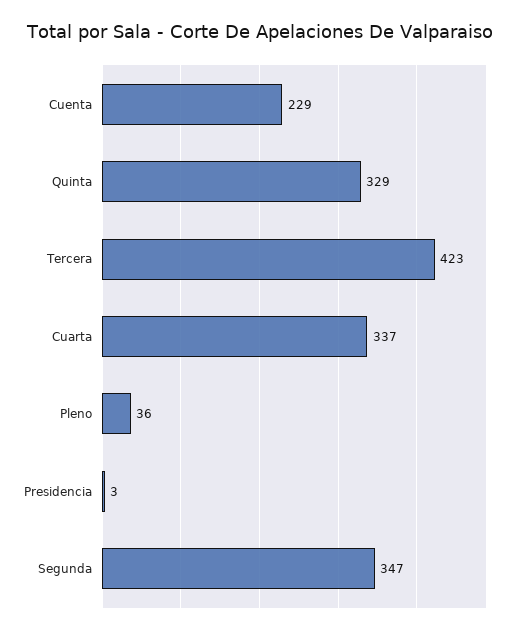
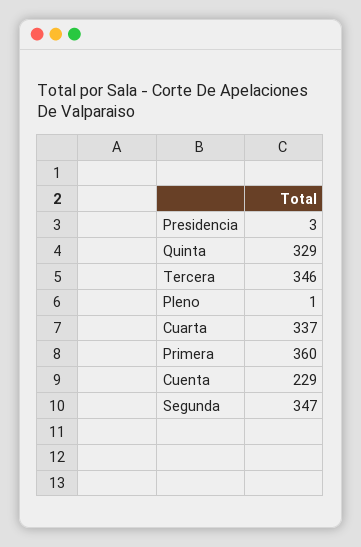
  {
    "Cuenta": 229,
    "Quinta": 329,
-   "Tercera": 423,
+   "Tercera": 346,
    "Cuarta": 337,
-   "Pleno": 36,
+   "Pleno": 1,
    "Presidencia": 3,
-   "Segunda": 347
+   "Segunda": 347,
+   "Primera": 360
  }

